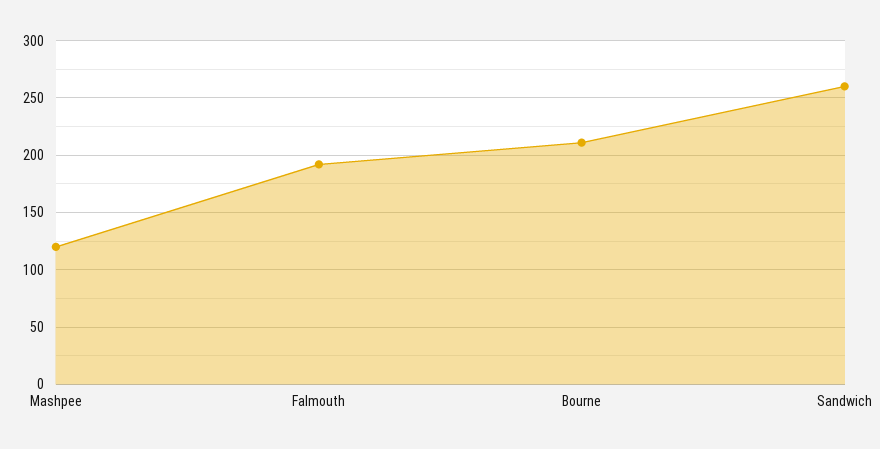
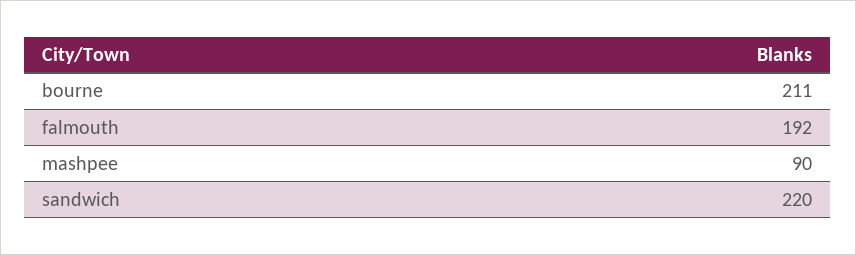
  {
-   "Mashpee": 120,
+   "Mashpee": 90,
    "Falmouth": 192,
    "Bourne": 211,
-   "Sandwich": 260
+   "Sandwich": 220
  }

